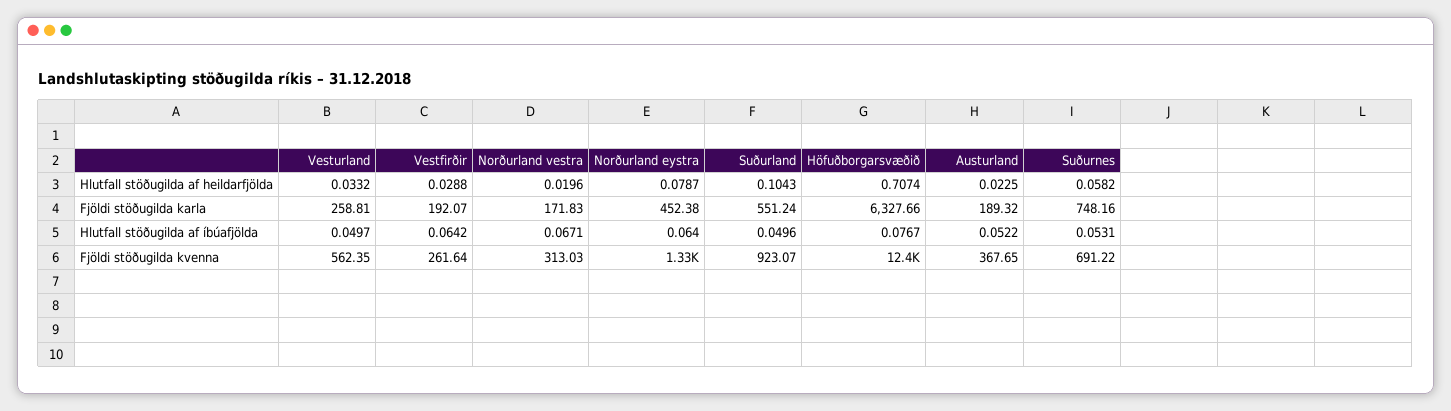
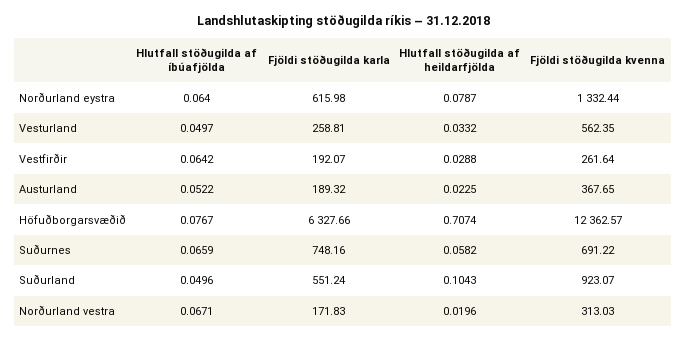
  {
    "Vesturland": {
      "Hlutfall stöðugilda af heildarfjölda": 0.0332,
      "Fjöldi stöðugilda karla": 258.81,
      "Hlutfall stöðugilda af íbúafjölda": 0.0497,
      "Fjöldi stöðugilda kvenna": 562.35
    },
    "Vestfirðir": {
      "Hlutfall stöðugilda af heildarfjölda": 0.0288,
      "Fjöldi stöðugilda karla": 192.07,
      "Hlutfall stöðugilda af íbúafjölda": 0.0642,
      "Fjöldi stöðugilda kvenna": 261.64
    },
    "Norðurland vestra": {
      "Hlutfall stöðugilda af heildarfjölda": 0.0196,
      "Fjöldi stöðugilda karla": 171.83,
      "Hlutfall stöðugilda af íbúafjölda": 0.0671,
      "Fjöldi stöðugilda kvenna": 313.03
    },
    "Norðurland eystra": {
      "Hlutfall stöðugilda af heildarfjölda": 0.0787,
-     "Fjöldi stöðugilda karla": 452.38,
+     "Fjöldi stöðugilda karla": 615.98,
      "Hlutfall stöðugilda af íbúafjölda": 0.064,
      "Fjöldi stöðugilda kvenna": 1332.44
    },
    "Suðurland": {
      "Hlutfall stöðugilda af heildarfjölda": 0.1043,
      "Fjöldi stöðugilda karla": 551.24,
      "Hlutfall stöðugilda af íbúafjölda": 0.0496,
      "Fjöldi stöðugilda kvenna": 923.07
    },
    "Höfuðborgarsvæðið": {
      "Hlutfall stöðugilda af heildarfjölda": 0.7074,
      "Fjöldi stöðugilda karla": 6327.66,
      "Hlutfall stöðugilda af íbúafjölda": 0.0767,
      "Fjöldi stöðugilda kvenna": 12362.57
    },
    "Austurland": {
      "Hlutfall stöðugilda af heildarfjölda": 0.0225,
      "Fjöldi stöðugilda karla": 189.32,
      "Hlutfall stöðugilda af íbúafjölda": 0.0522,
      "Fjöldi stöðugilda kvenna": 367.65
    },
    "Suðurnes": {
      "Hlutfall stöðugilda af heildarfjölda": 0.0582,
      "Fjöldi stöðugilda karla": 748.16,
-     "Hlutfall stöðugilda af íbúafjölda": 0.0531,
+     "Hlutfall stöðugilda af íbúafjölda": 0.0659,
      "Fjöldi stöðugilda kvenna": 691.22
    }
  }

